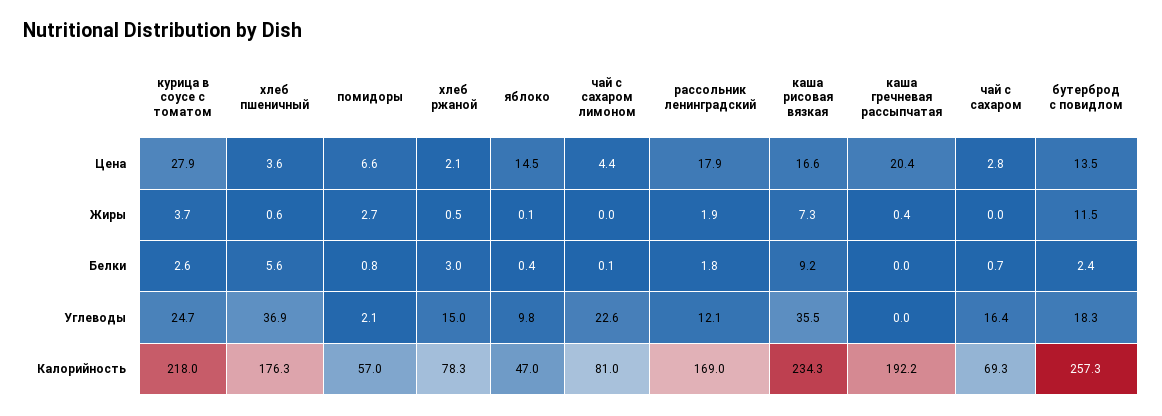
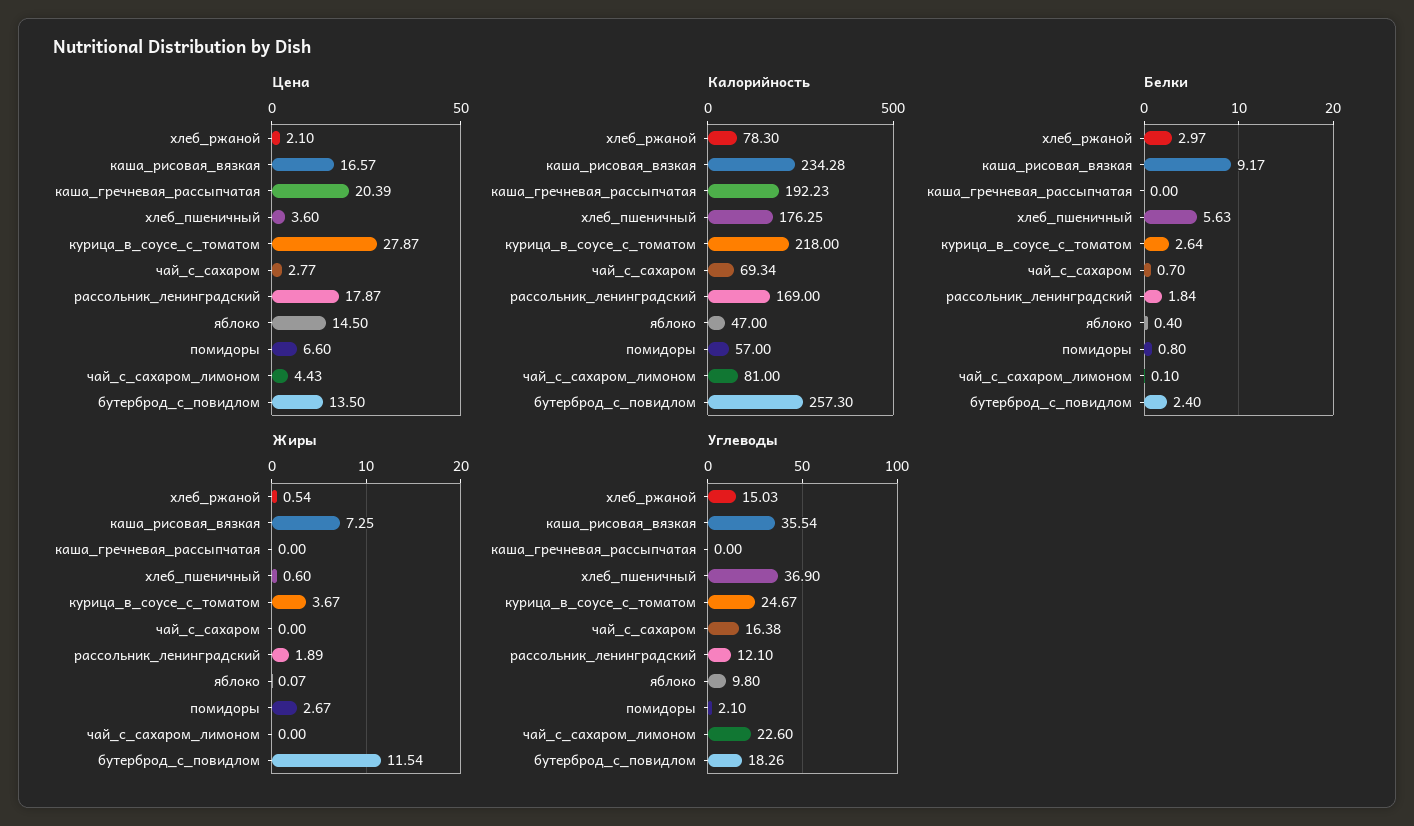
  {
    "Цена": {
      "курица в соусе с томатом": 27.87,
      "хлеб пшеничный": 3.6,
      "помидоры": 6.6,
      "хлеб ржаной": 2.1,
      "яблоко": 14.5,
      "чай с сахаром лимоном": 4.43,
      "рассольник ленинградский": 17.87,
      "каша рисовая вязкая": 16.57,
      "каша гречневая рассыпчатая": 20.39,
      "чай с сахаром": 2.77,
      "бутерброд с повидлом": 13.5
    },
    "Жиры": {
      "курица в соусе с томатом": 3.67,
      "хлеб пшеничный": 0.6,
      "помидоры": 2.67,
      "хлеб ржаной": 0.54,
      "яблоко": 0.07,
      "чай с сахаром лимоном": 0,
      "рассольник ленинградский": 1.89,
      "каша рисовая вязкая": 7.25,
-     "каша гречневая рассыпчатая": 0.4,
+     "каша гречневая рассыпчатая": 0,
      "чай с сахаром": 0,
      "бутерброд с повидлом": 11.54
    },
    "Белки": {
      "курица в соусе с томатом": 2.64,
      "хлеб пшеничный": 5.63,
      "помидоры": 0.8,
      "хлеб ржаной": 2.97,
      "яблоко": 0.4,
      "чай с сахаром лимоном": 0.1,
      "рассольник ленинградский": 1.84,
      "каша рисовая вязкая": 9.17,
      "каша гречневая рассыпчатая": 0,
      "чай с сахаром": 0.7,
      "бутерброд с повидлом": 2.4
    },
    "Углеводы": {
      "курица в соусе с томатом": 24.67,
      "хлеб пшеничный": 36.9,
      "помидоры": 2.1,
      "хлеб ржаной": 15.03,
      "яблоко": 9.8,
      "чай с сахаром лимоном": 22.6,
      "рассольник ленинградский": 12.1,
      "каша рисовая вязкая": 35.54,
      "каша гречневая рассыпчатая": 0,
      "чай с сахаром": 16.38,
      "бутерброд с повидлом": 18.26
    },
    "Калорийность": {
      "курица в соусе с томатом": 218,
      "хлеб пшеничный": 176.25,
      "помидоры": 57,
      "хлеб ржаной": 78.3,
      "яблоко": 47,
      "чай с сахаром лимоном": 81,
      "рассольник ленинградский": 169,
      "каша рисовая вязкая": 234.28,
      "каша гречневая рассыпчатая": 192.23,
      "чай с сахаром": 69.34,
      "бутерброд с повидлом": 257.3
    }
  }

